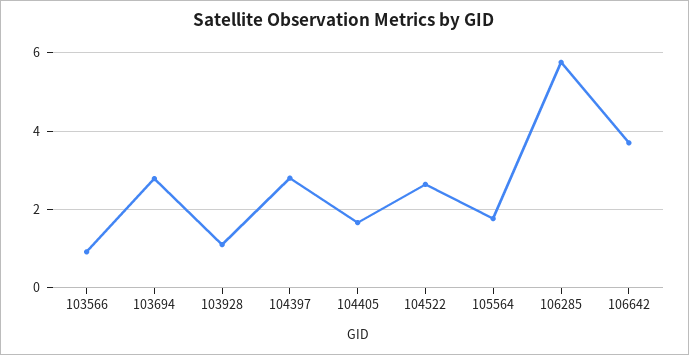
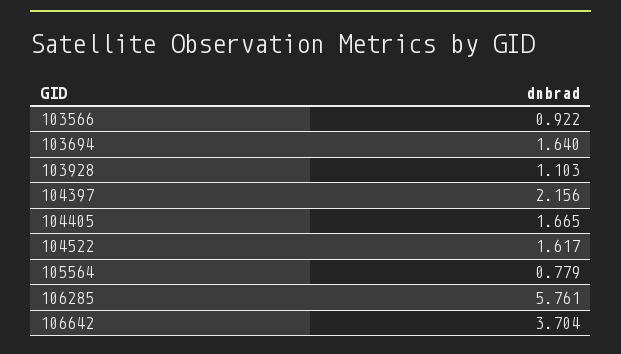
  {
    "103566": 0.922,
-   "103694": 2.8,
+   "103694": 1.64,
    "103928": 1.103,
-   "104397": 2.8,
+   "104397": 2.156,
    "104405": 1.665,
-   "104522": 2.6,
+   "104522": 1.617,
-   "105564": 1.8,
+   "105564": 0.779,
    "106285": 5.761,
    "106642": 3.704
  }

